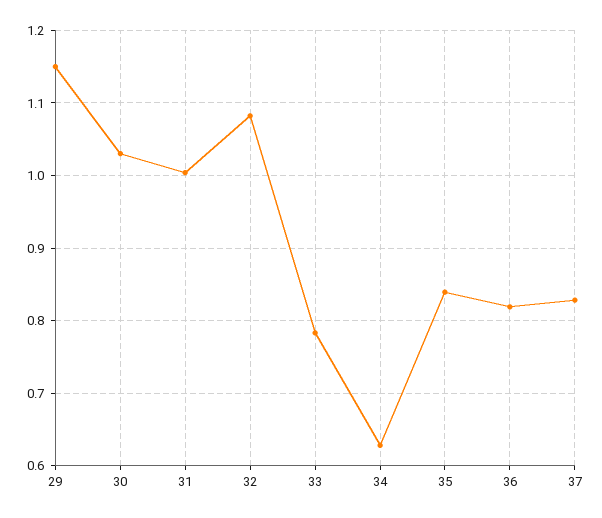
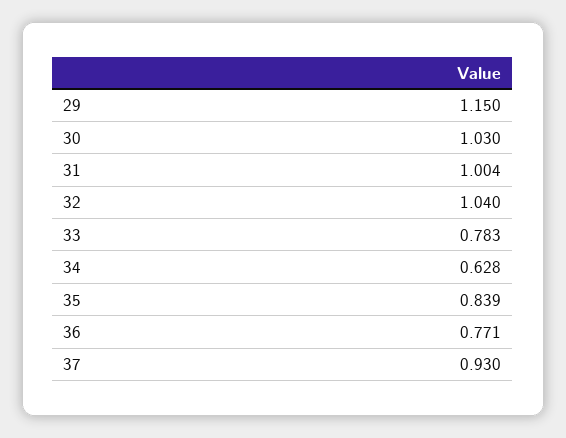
  {
    "29": 1.15,
    "30": 1.03,
    "31": 1.004,
-   "32": 1.08,
+   "32": 1.04,
    "33": 0.783,
    "34": 0.628,
    "35": 0.839,
-   "36": 0.82,
+   "36": 0.771,
-   "37": 0.83
+   "37": 0.93
  }

